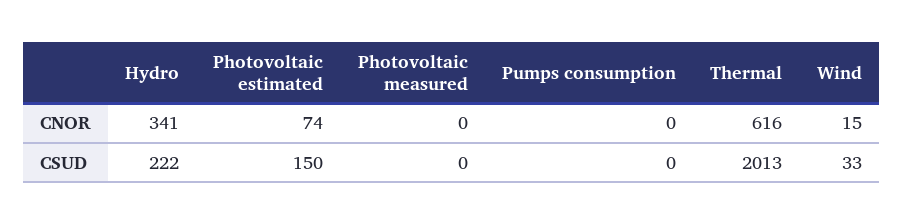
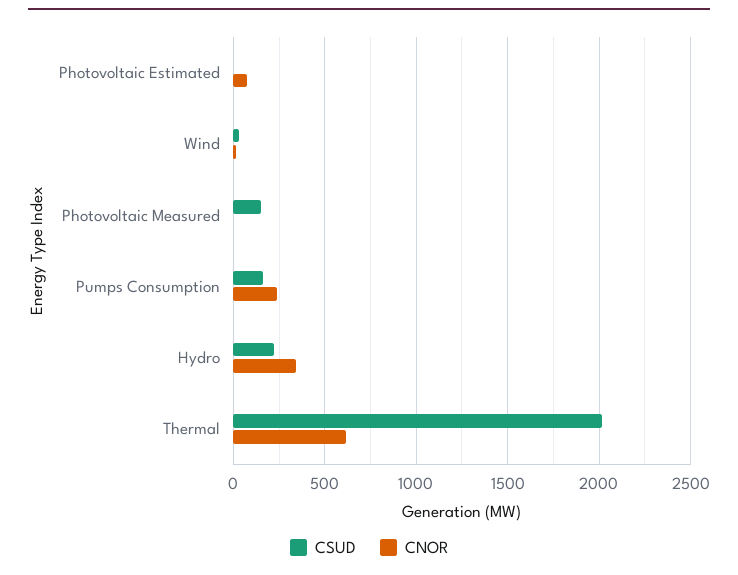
  {
    "CNOR": {
      "Hydro": 341,
      "Photovoltaic estimated": 74,
      "Photovoltaic measured": 0,
-     "Pumps consumption": 0,
+     "Pumps consumption": 250,
      "Thermal": 616,
      "Wind": 15
    },
    "CSUD": {
      "Hydro": 222,
-     "Photovoltaic estimated": 150,
+     "Photovoltaic estimated": 0,
-     "Photovoltaic measured": 0,
+     "Photovoltaic measured": 150,
-     "Pumps consumption": 0,
+     "Pumps consumption": 150,
      "Thermal": 2013,
      "Wind": 33
    }
  }

